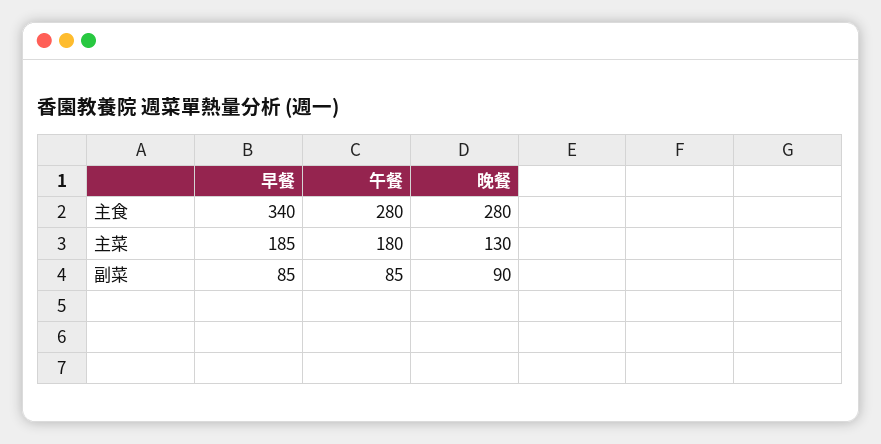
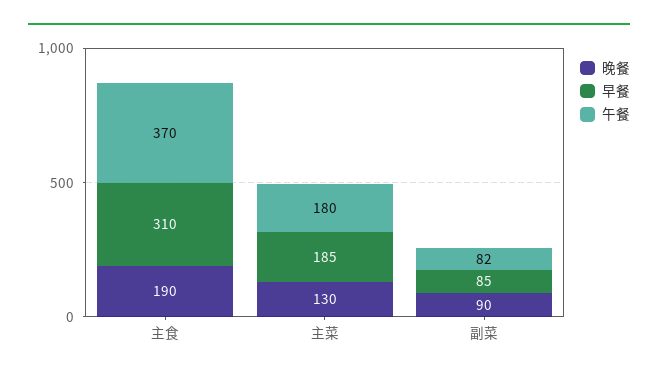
  {
    "早餐": {
-     "主食": 340,
+     "主食": 310,
      "主菜": 185,
      "副菜": 85
    },
    "午餐": {
-     "主食": 280,
+     "主食": 370,
      "主菜": 180,
-     "副菜": 85
+     "副菜": 82
    },
    "晚餐": {
-     "主食": 280,
+     "主食": 190,
      "主菜": 130,
      "副菜": 90
    }
  }

